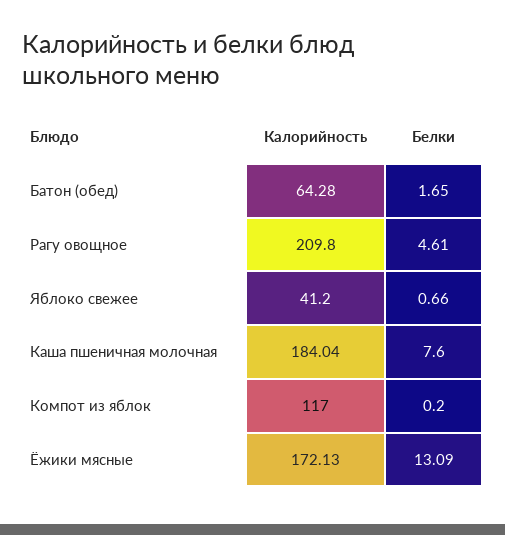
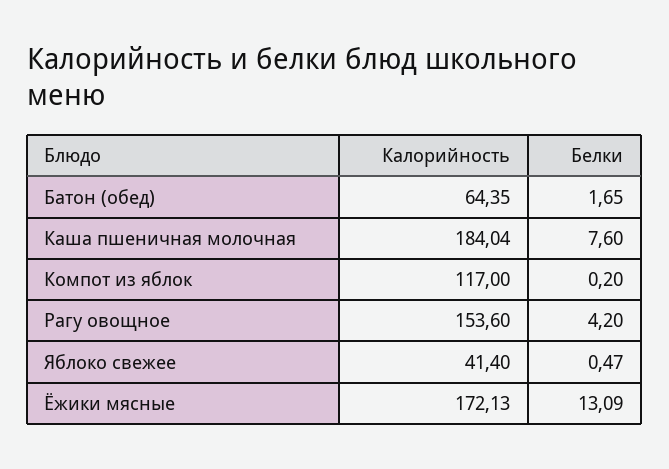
  {
    "Калорийность": {
-     "Батон (обед)": 64.28,
+     "Батон (обед)": 64.35,
-     "Рагу овощное": 209.8,
+     "Рагу овощное": 153.6,
-     "Яблоко свежее": 41.2,
+     "Яблоко свежее": 41.4,
      "Каша пшеничная молочная": 184.04,
      "Компот из яблок": 117,
      "Ёжики мясные": 172.13
    },
    "Белки": {
      "Батон (обед)": 1.65,
-     "Рагу овощное": 4.61,
+     "Рагу овощное": 4.2,
-     "Яблоко свежее": 0.66,
+     "Яблоко свежее": 0.47,
      "Каша пшеничная молочная": 7.6,
      "Компот из яблок": 0.2,
      "Ёжики мясные": 13.09
    }
  }

